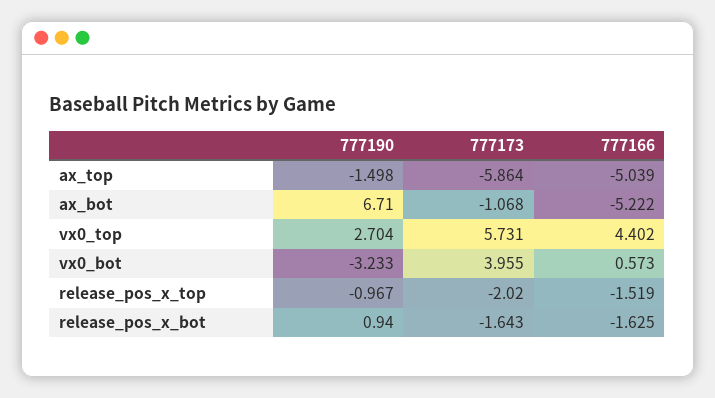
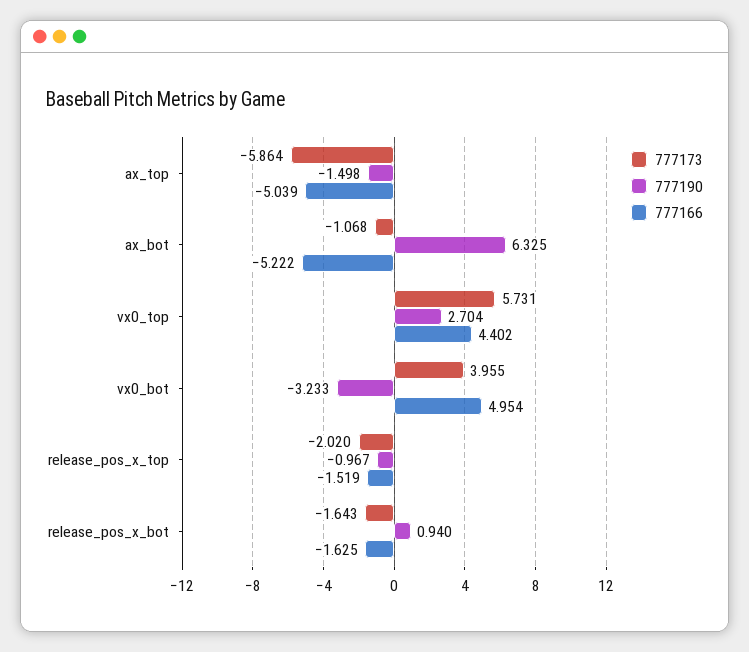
  {
    "777190": {
      "ax_top": -1.498,
-     "ax_bot": 6.71,
+     "ax_bot": 6.325,
      "vx0_top": 2.704,
      "vx0_bot": -3.233,
      "release_pos_x_top": -0.967,
      "release_pos_x_bot": 0.94
    },
    "777173": {
      "ax_top": -5.864,
      "ax_bot": -1.068,
      "vx0_top": 5.731,
      "vx0_bot": 3.955,
      "release_pos_x_top": -2.02,
      "release_pos_x_bot": -1.643
    },
    "777166": {
      "ax_top": -5.039,
      "ax_bot": -5.222,
      "vx0_top": 4.402,
-     "vx0_bot": 0.573,
+     "vx0_bot": 4.954,
      "release_pos_x_top": -1.519,
      "release_pos_x_bot": -1.625
    }
  }

